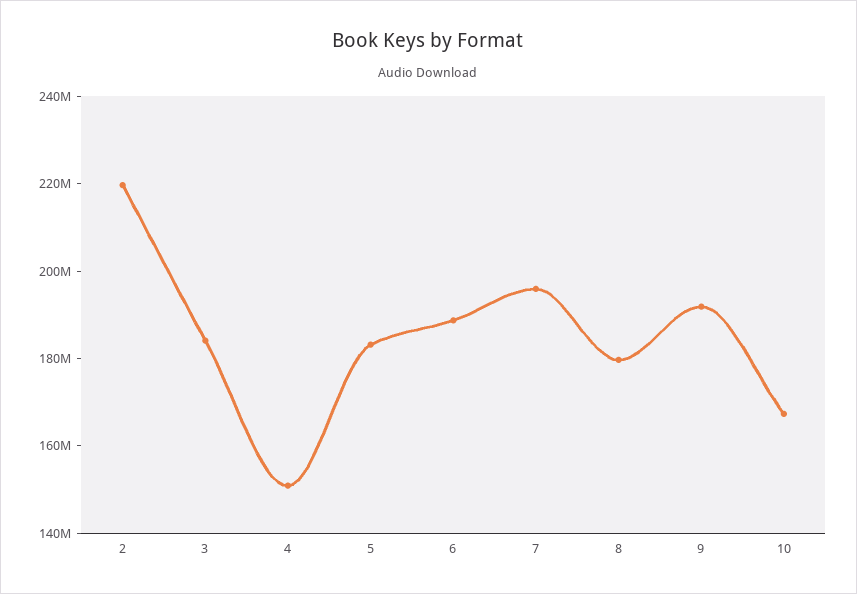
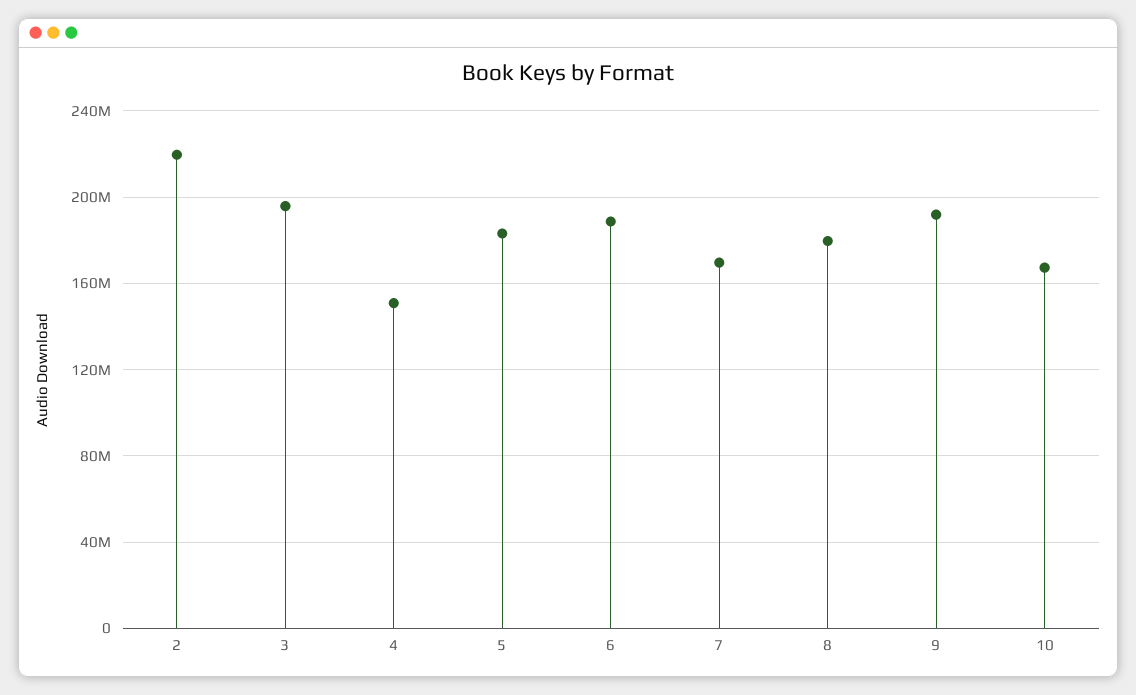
  {
    "2": 220000000,
-   "3": 185000000,
+   "3": 195000000,
    "4": 150000000,
    "5": 185000000,
    "6": 190000000,
-   "7": 195000000,
+   "7": 170000000,
    "8": 180000000,
    "9": 190000000,
    "10": 165000000
  }

